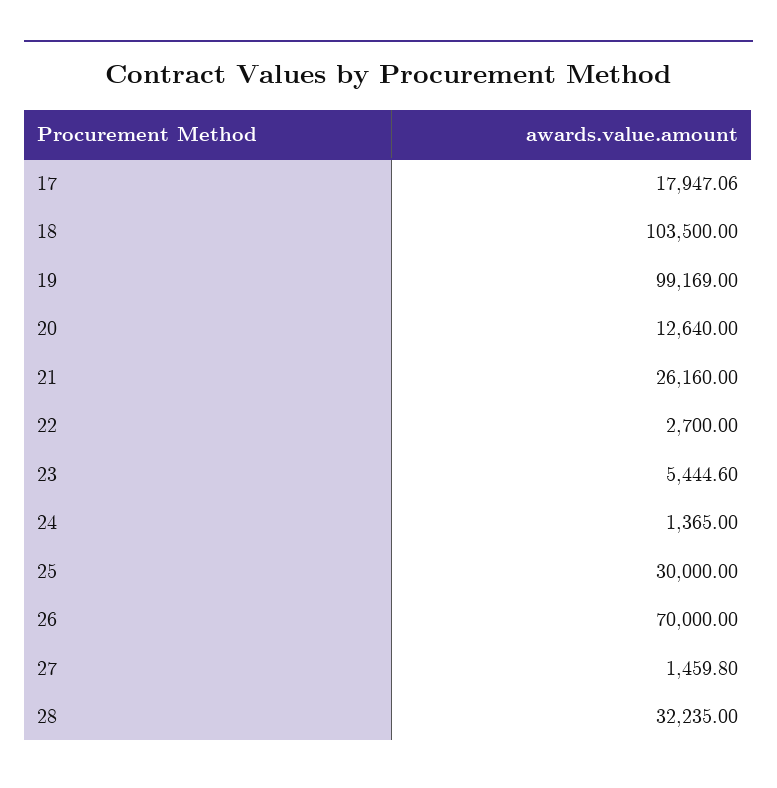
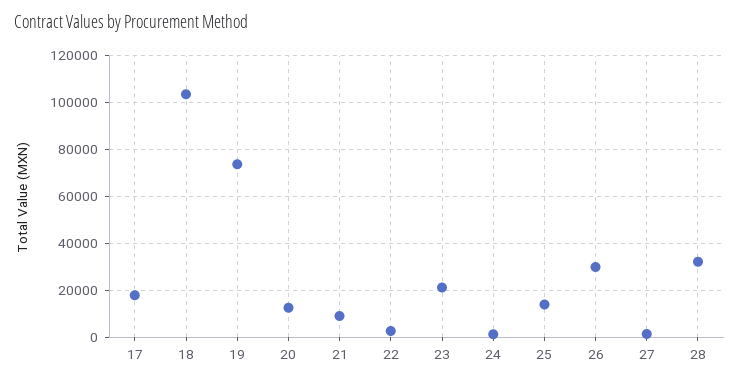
  {
    "17": 17947.06,
    "18": 103500,
-   "19": 99169,
+   "19": 75000,
    "20": 12640,
-   "21": 26160,
+   "21": 10000,
    "22": 2700,
-   "23": 5444.6,
+   "23": 20000,
    "24": 1365,
-   "25": 30000,
+   "25": 15000,
-   "26": 70000,
+   "26": 30000,
    "27": 1459.8,
    "28": 32235
  }

